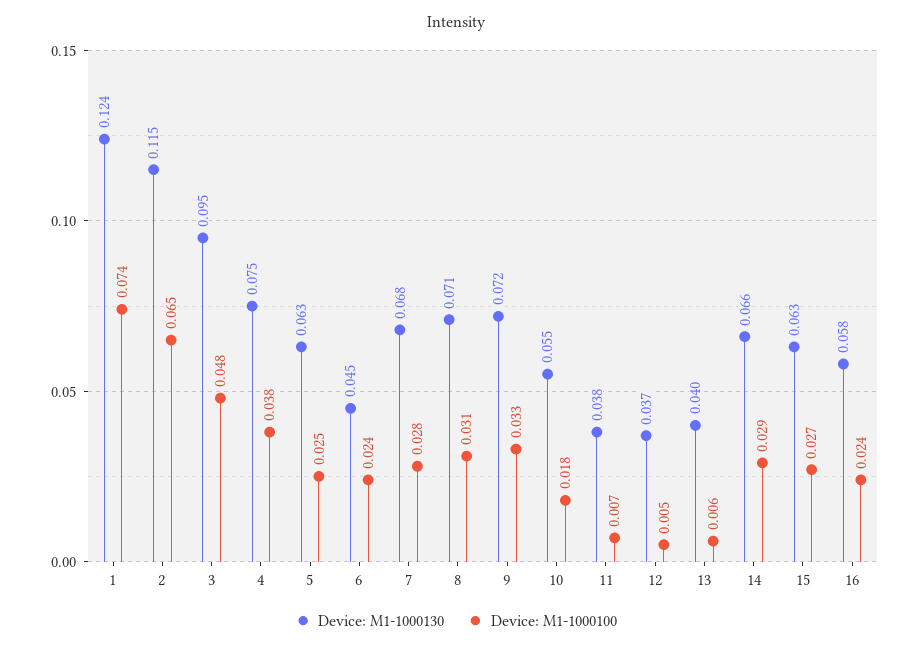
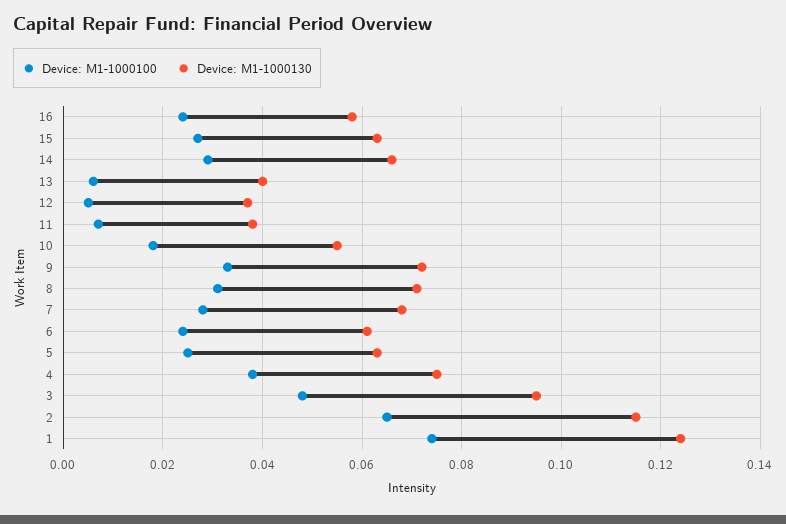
  {
    "Device: M1-1000130": {
      "1": 0.124,
      "2": 0.115,
      "3": 0.095,
      "4": 0.075,
      "5": 0.063,
-     "6": 0.045,
+     "6": 0.06,
      "7": 0.068,
      "8": 0.071,
      "9": 0.072,
      "10": 0.055,
      "11": 0.038,
      "12": 0.037,
      "13": 0.04,
      "14": 0.066,
      "15": 0.063,
      "16": 0.058
    },
    "Device: M1-1000100": {
      "1": 0.074,
      "2": 0.065,
      "3": 0.048,
      "4": 0.038,
      "5": 0.025,
      "6": 0.024,
      "7": 0.028,
      "8": 0.031,
      "9": 0.033,
      "10": 0.018,
      "11": 0.007,
      "12": 0.005,
      "13": 0.006,
      "14": 0.029,
      "15": 0.027,
      "16": 0.024
    }
  }

